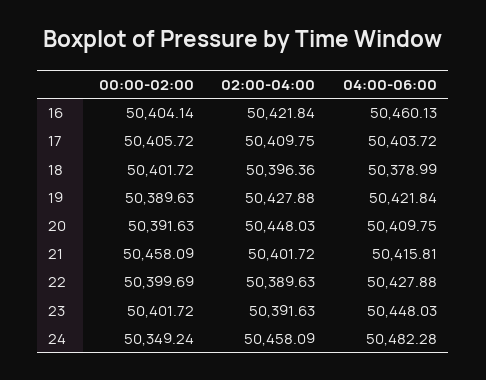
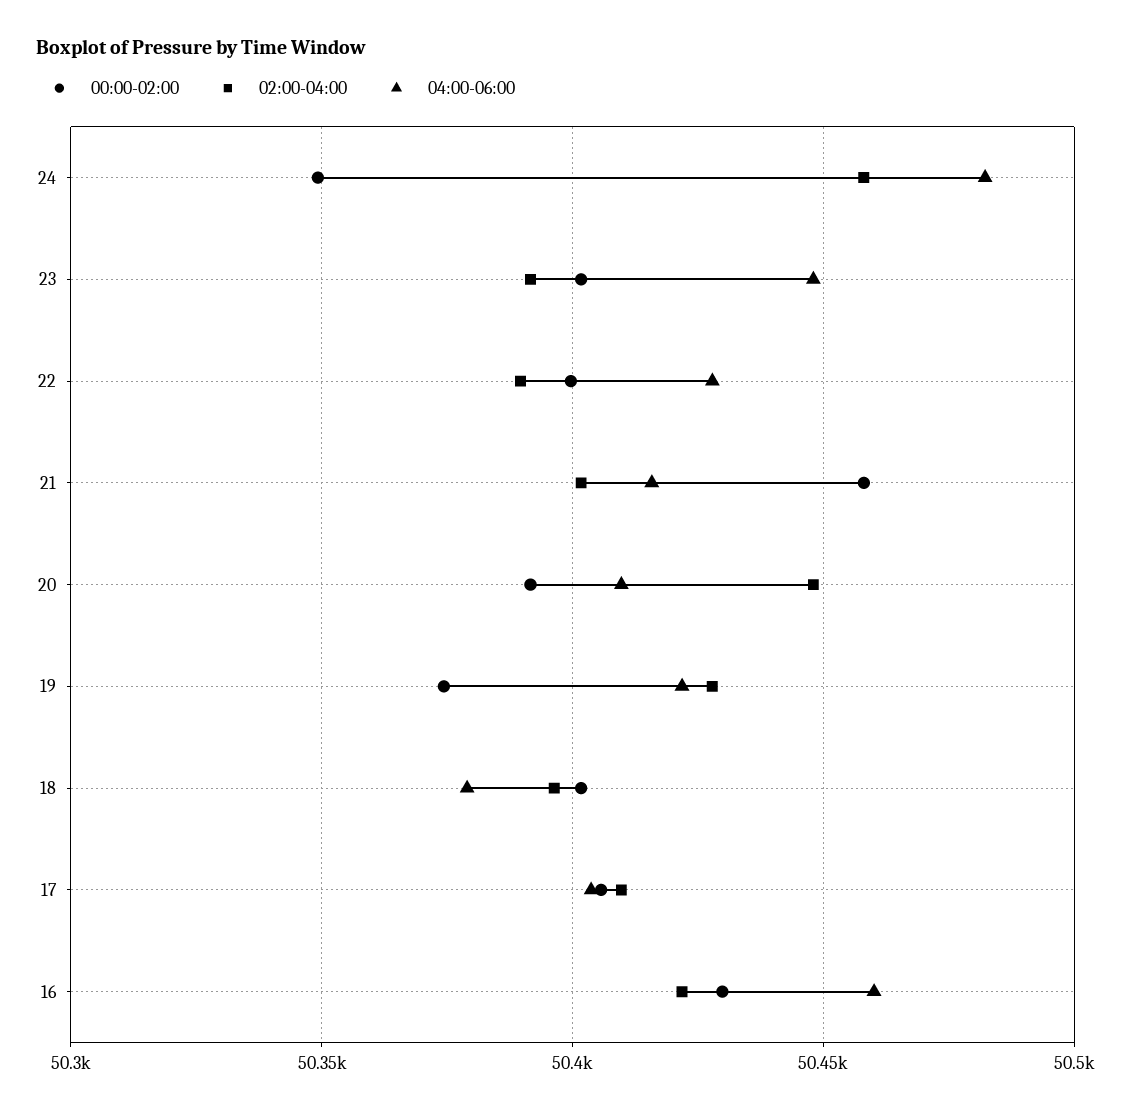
  {
    "00:00-02:00": {
-     "16": 50404.14,
+     "16": 50430,
      "17": 50405.72,
      "18": 50401.72,
-     "19": 50389.63,
+     "19": 50375,
      "20": 50391.63,
      "21": 50458.09,
      "22": 50399.69,
      "23": 50401.72,
      "24": 50349.24
    },
    "02:00-04:00": {
      "16": 50421.84,
      "17": 50409.75,
      "18": 50396.36,
      "19": 50427.88,
      "20": 50448.03,
      "21": 50401.72,
      "22": 50389.63,
      "23": 50391.63,
      "24": 50458.09
    },
    "04:00-06:00": {
      "16": 50460.13,
      "17": 50403.72,
      "18": 50378.99,
      "19": 50421.84,
      "20": 50409.75,
      "21": 50415.81,
      "22": 50427.88,
      "23": 50448.03,
      "24": 50482.28
    }
  }

